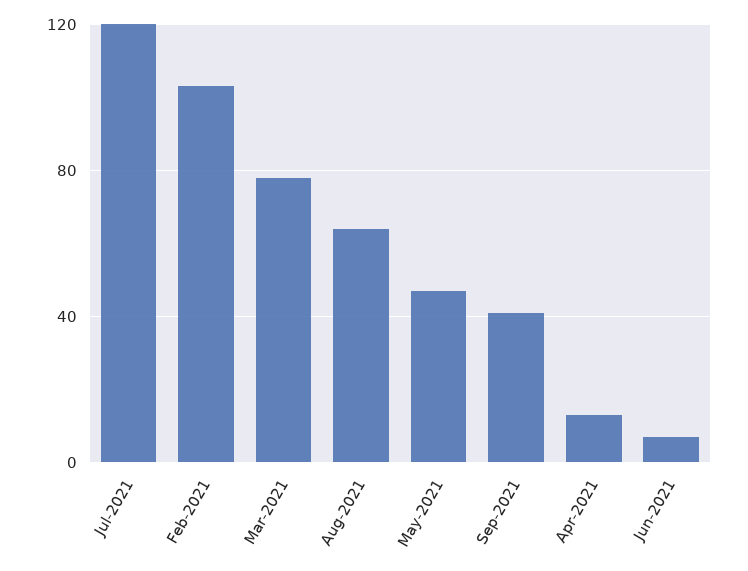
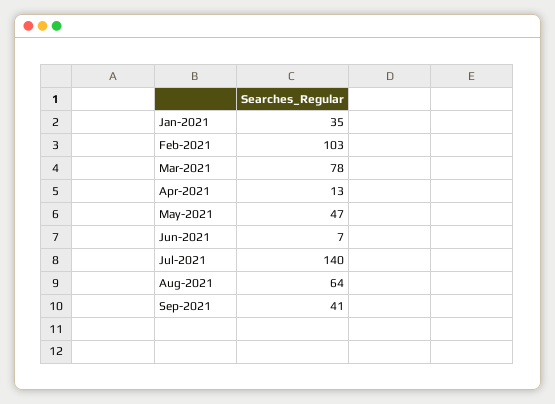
  {
-   "Jul-2021": 120,
+   "Jul-2021": 140,
    "Feb-2021": 103,
    "Mar-2021": 78,
    "Aug-2021": 64,
    "May-2021": 47,
    "Sep-2021": 41,
    "Apr-2021": 13,
-   "Jun-2021": 7
+   "Jun-2021": 7,
+   "Jan-2021": 35
  }

